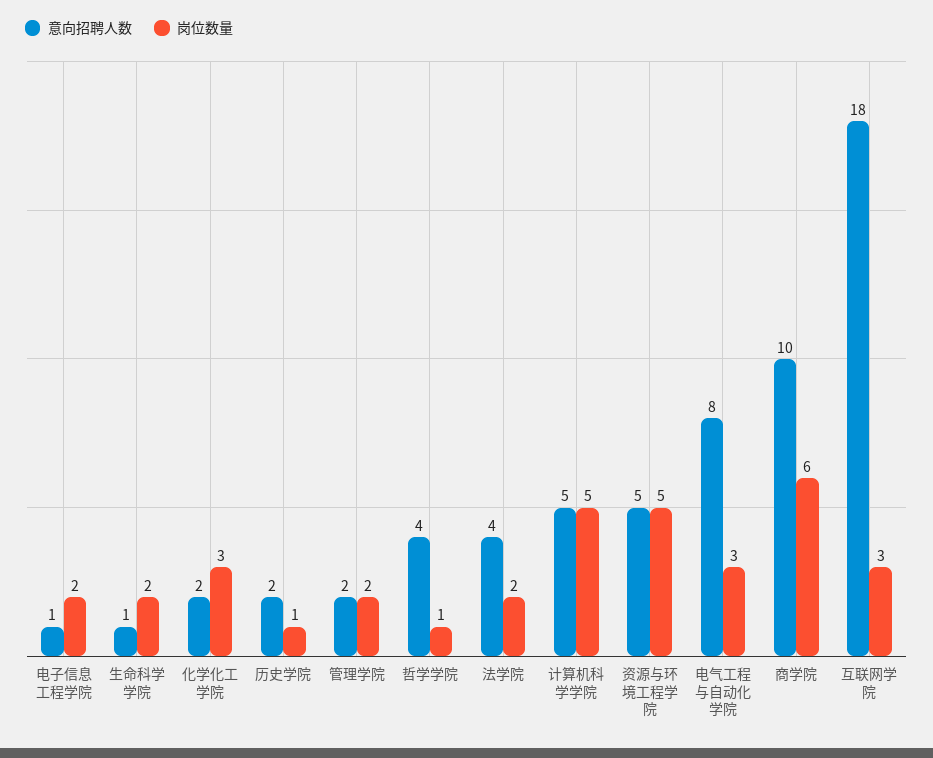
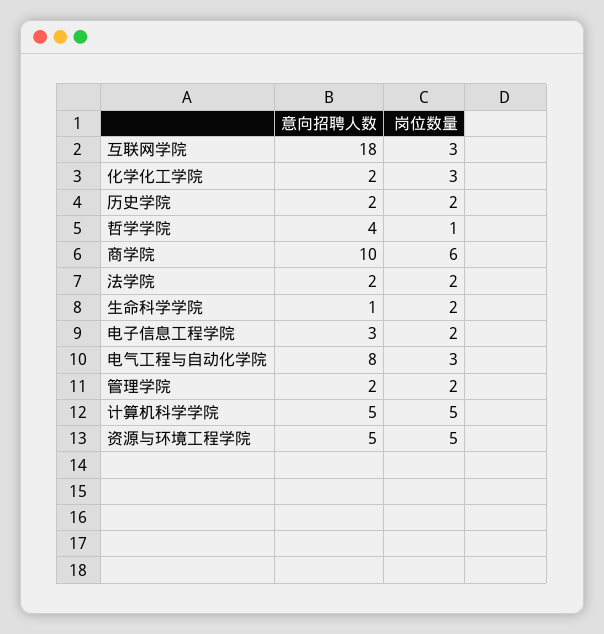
  {
    "意向招聘人数": {
-     "电子信息工程学院": 1,
+     "电子信息工程学院": 3,
      "生命科学学院": 1,
      "化学化工学院": 2,
      "历史学院": 2,
      "管理学院": 2,
      "哲学学院": 4,
-     "法学院": 4,
+     "法学院": 2,
      "计算机科学学院": 5,
      "资源与环境工程学院": 5,
      "电气工程与自动化学院": 8,
      "商学院": 10,
      "互联网学院": 18
    },
    "岗位数量": {
      "电子信息工程学院": 2,
      "生命科学学院": 2,
      "化学化工学院": 3,
-     "历史学院": 1,
+     "历史学院": 2,
      "管理学院": 2,
      "哲学学院": 1,
      "法学院": 2,
      "计算机科学学院": 5,
      "资源与环境工程学院": 5,
      "电气工程与自动化学院": 3,
      "商学院": 6,
      "互联网学院": 3
    }
  }

